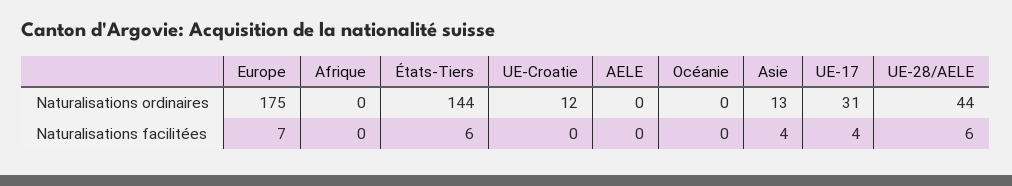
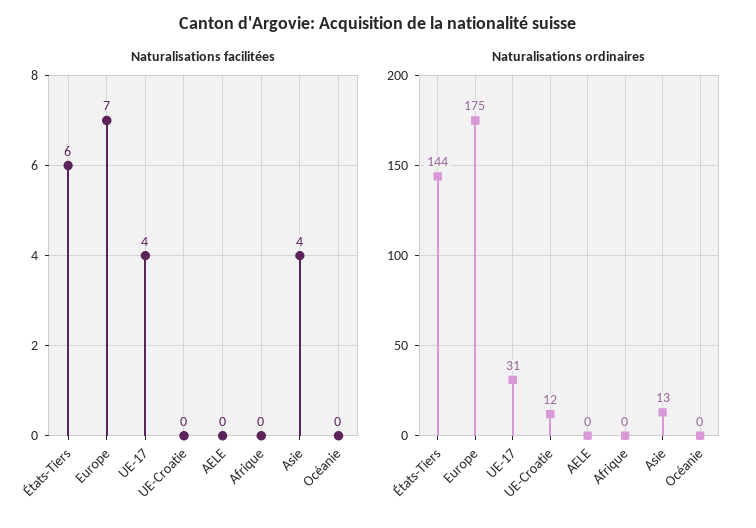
  {
    "Naturalisations ordinaires": {
      "Europe": 175,
      "Afrique": 0,
      "États-Tiers": 144,
      "UE-Croatie": 12,
      "AELE": 0,
      "Océanie": 0,
      "Asie": 13,
-     "UE-17": 31,
+     "UE-17": 31
-     "UE-28/AELE": 44
    },
    "Naturalisations facilitées": {
      "Europe": 7,
      "Afrique": 0,
      "États-Tiers": 6,
      "UE-Croatie": 0,
      "AELE": 0,
      "Océanie": 0,
      "Asie": 4,
-     "UE-17": 4,
+     "UE-17": 4
-     "UE-28/AELE": 6
    }
  }

